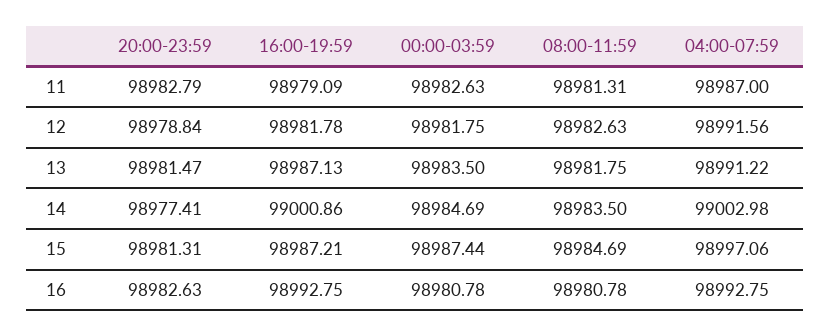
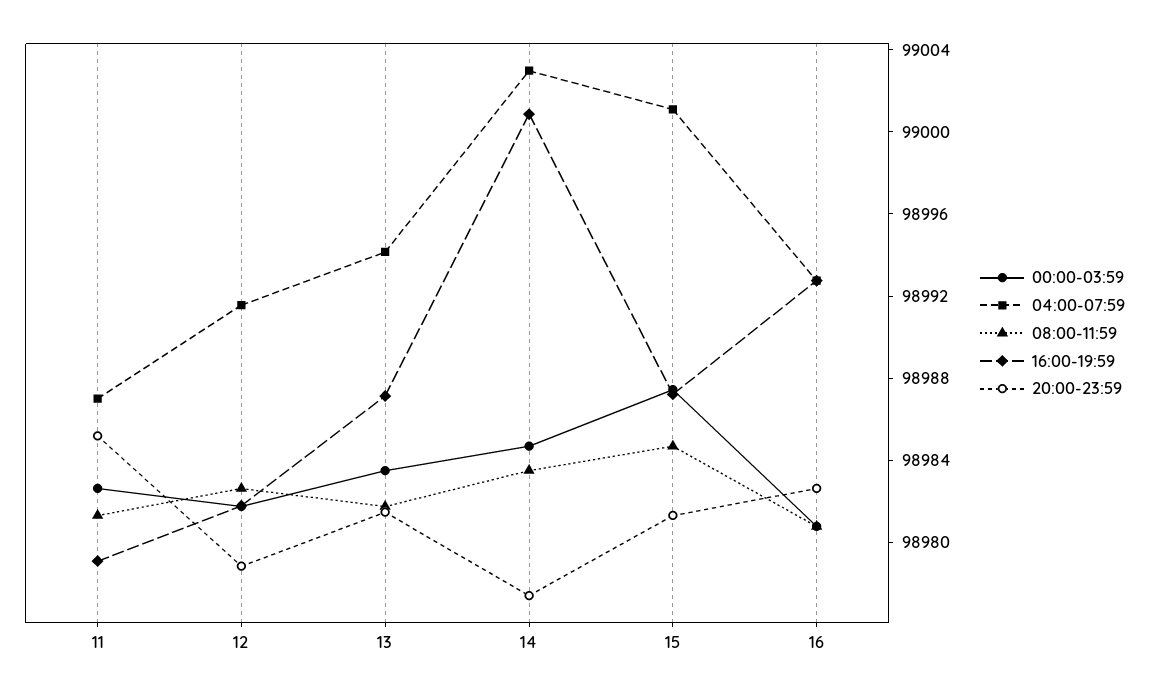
  {
    "20:00-23:59": {
-     "11": 98982.79,
+     "11": 98985,
      "12": 98978.84,
      "13": 98981.47,
      "14": 98977.41,
      "15": 98981.31,
      "16": 98982.63
    },
    "16:00-19:59": {
      "11": 98979.09,
      "12": 98981.78,
      "13": 98987.13,
      "14": 99000.86,
      "15": 98987.21,
      "16": 98992.75
    },
    "00:00-03:59": {
      "11": 98982.63,
      "12": 98981.75,
      "13": 98983.5,
      "14": 98984.69,
      "15": 98987.44,
      "16": 98980.78
    },
    "08:00-11:59": {
      "11": 98981.31,
      "12": 98982.63,
      "13": 98981.75,
      "14": 98983.5,
      "15": 98984.69,
      "16": 98980.78
    },
    "04:00-07:59": {
      "11": 98987,
      "12": 98991.56,
-     "13": 98991.22,
+     "13": 98994,
      "14": 99002.98,
-     "15": 98997.06,
+     "15": 99001,
      "16": 98992.75
    }
  }

